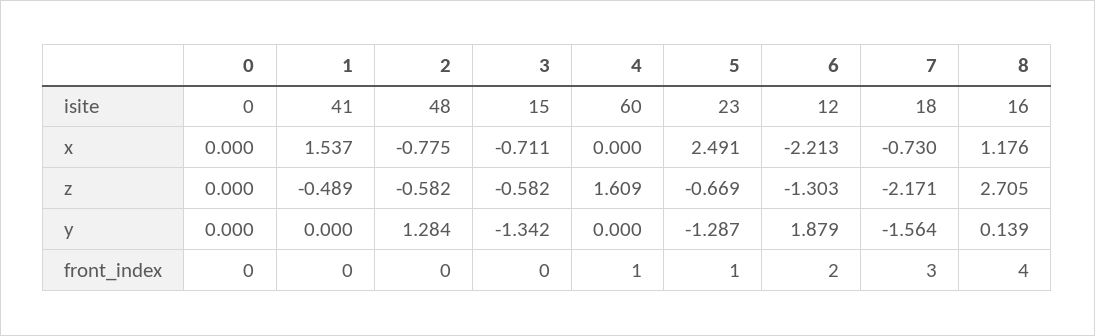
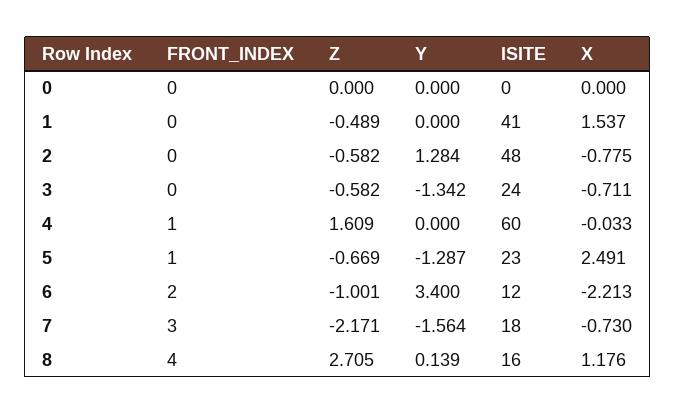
  {
    "0": {
      "isite": 0,
      "x": 0,
      "z": 0,
      "y": 0,
      "front_index": 0
    },
    "1": {
      "isite": 41,
      "x": 1.537,
      "z": -0.489,
      "y": 0,
      "front_index": 0
    },
    "2": {
      "isite": 48,
      "x": -0.775,
      "z": -0.582,
      "y": 1.284,
      "front_index": 0
    },
    "3": {
-     "isite": 15,
+     "isite": 24,
      "x": -0.711,
      "z": -0.582,
      "y": -1.342,
      "front_index": 0
    },
    "4": {
      "isite": 60,
-     "x": 0,
+     "x": -0.033,
      "z": 1.609,
      "y": 0,
      "front_index": 1
    },
    "5": {
      "isite": 23,
      "x": 2.491,
      "z": -0.669,
      "y": -1.287,
      "front_index": 1
    },
    "6": {
      "isite": 12,
      "x": -2.213,
-     "z": -1.303,
+     "z": -1.001,
-     "y": 1.879,
+     "y": 3.4,
      "front_index": 2
    },
    "7": {
      "isite": 18,
      "x": -0.73,
      "z": -2.171,
      "y": -1.564,
      "front_index": 3
    },
    "8": {
      "isite": 16,
      "x": 1.176,
      "z": 2.705,
      "y": 0.139,
      "front_index": 4
    }
  }

